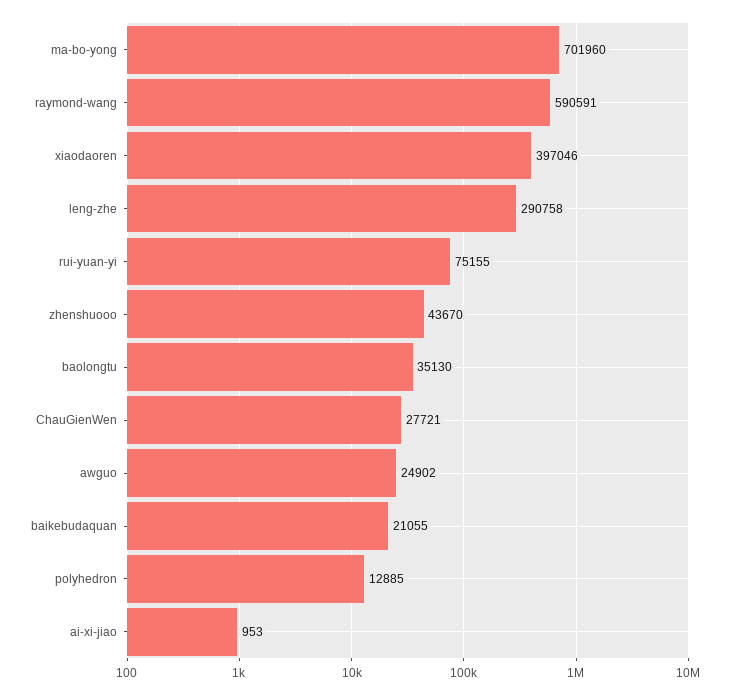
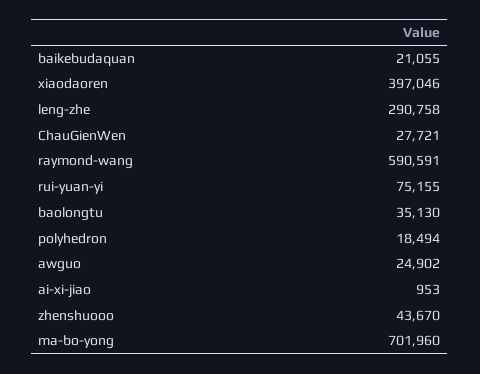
  {
    "ma-bo-yong": 701960,
    "raymond-wang": 590591,
    "xiaodaoren": 397046,
    "leng-zhe": 290758,
    "rui-yuan-yi": 75155,
    "zhenshuooo": 43670,
    "baolongtu": 35130,
    "ChauGienWen": 27721,
    "awguo": 24902,
    "baikebudaquan": 21055,
-   "polyhedron": 12885,
+   "polyhedron": 18494,
    "ai-xi-jiao": 953
  }

